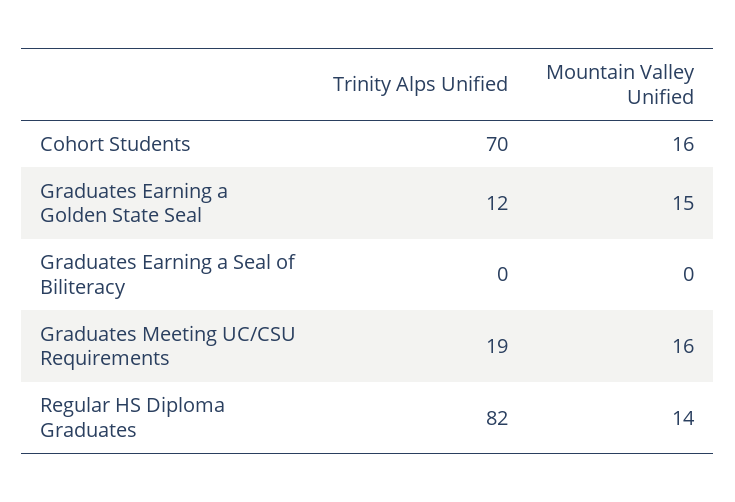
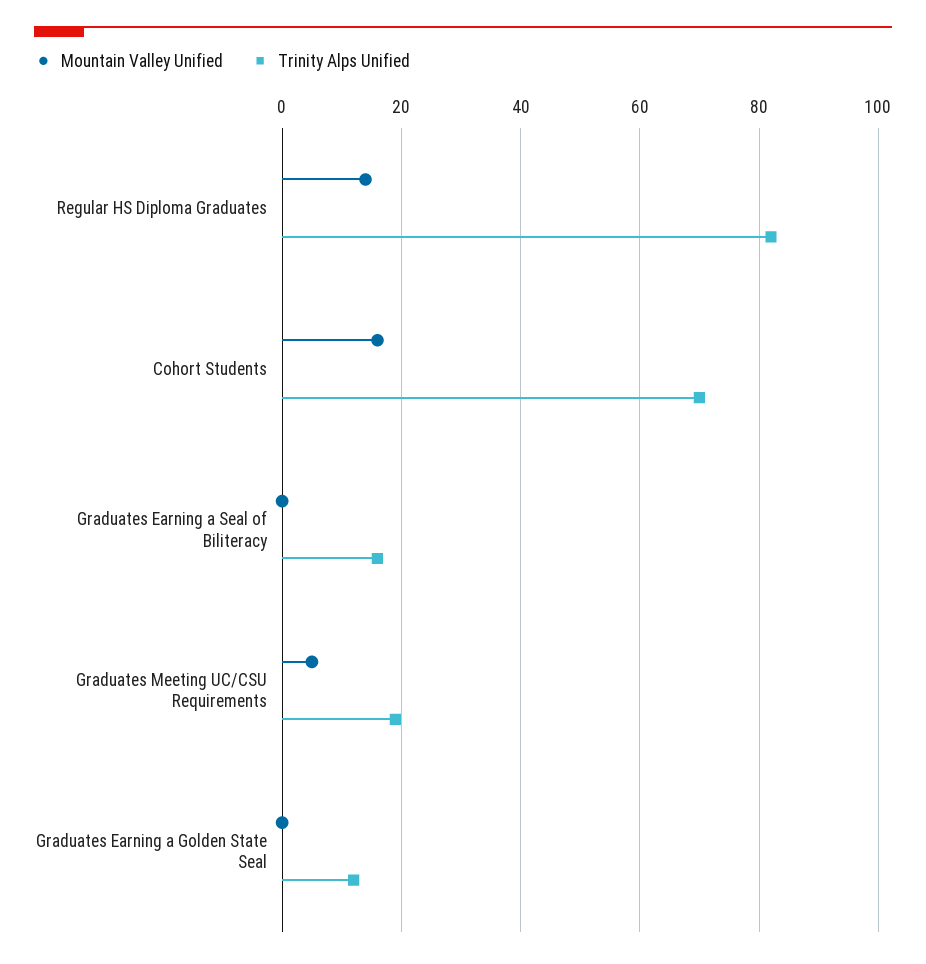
  {
    "Trinity Alps Unified": {
      "Cohort Students": 70,
      "Graduates Earning a Golden State Seal": 12,
-     "Graduates Earning a Seal of Biliteracy": 0,
+     "Graduates Earning a Seal of Biliteracy": 15,
      "Graduates Meeting UC/CSU Requirements": 19,
      "Regular HS Diploma Graduates": 82
    },
    "Mountain Valley Unified": {
      "Cohort Students": 16,
-     "Graduates Earning a Golden State Seal": 15,
+     "Graduates Earning a Golden State Seal": 0,
      "Graduates Earning a Seal of Biliteracy": 0,
-     "Graduates Meeting UC/CSU Requirements": 16,
+     "Graduates Meeting UC/CSU Requirements": 5,
      "Regular HS Diploma Graduates": 14
    }
  }

